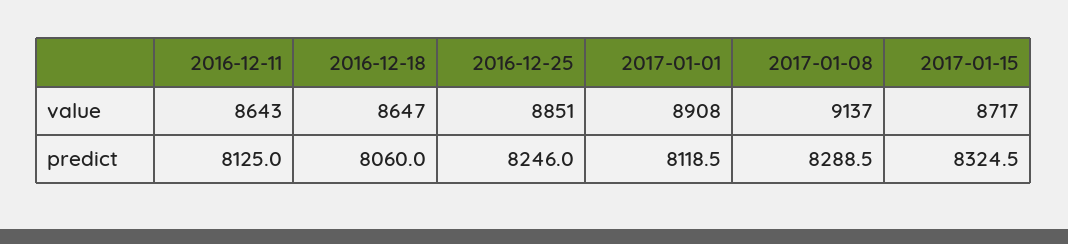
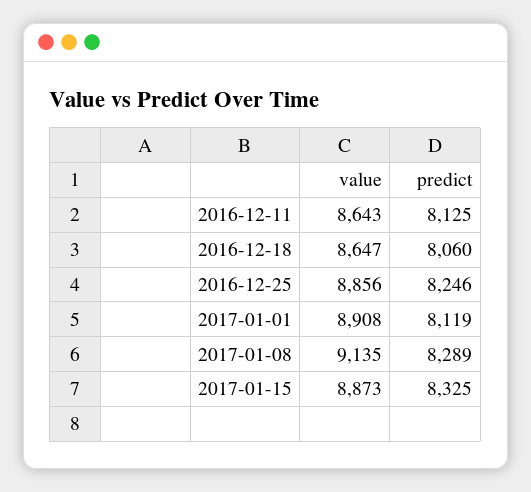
  {
    "2016-12-11": {
      "value": 8643,
      "predict": 8125
    },
    "2016-12-18": {
      "value": 8647,
      "predict": 8060
    },
    "2016-12-25": {
-     "value": 8851,
+     "value": 8856,
      "predict": 8246
    },
    "2017-01-01": {
      "value": 8908,
      "predict": 8118.5
    },
    "2017-01-08": {
-     "value": 9137,
+     "value": 9135,
      "predict": 8288.5
    },
    "2017-01-15": {
-     "value": 8717,
+     "value": 8873,
      "predict": 8324.5
    }
  }

